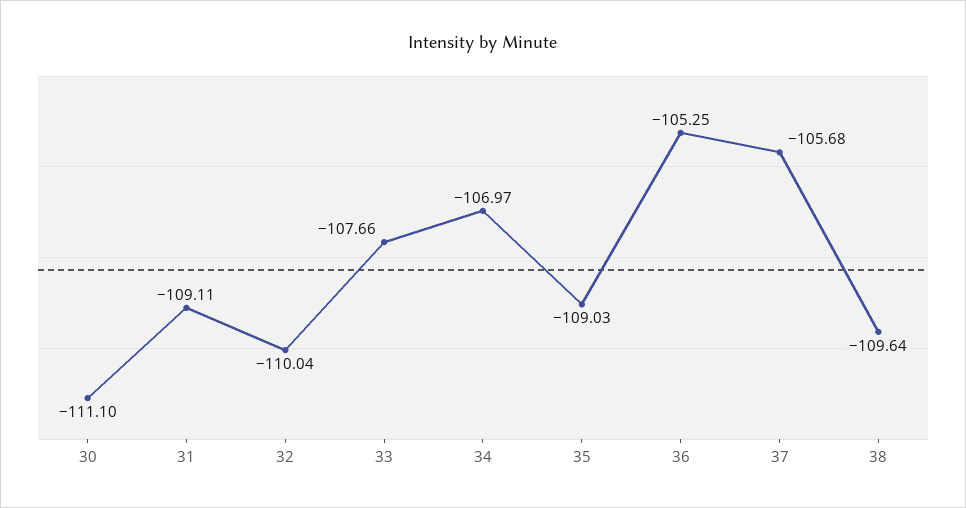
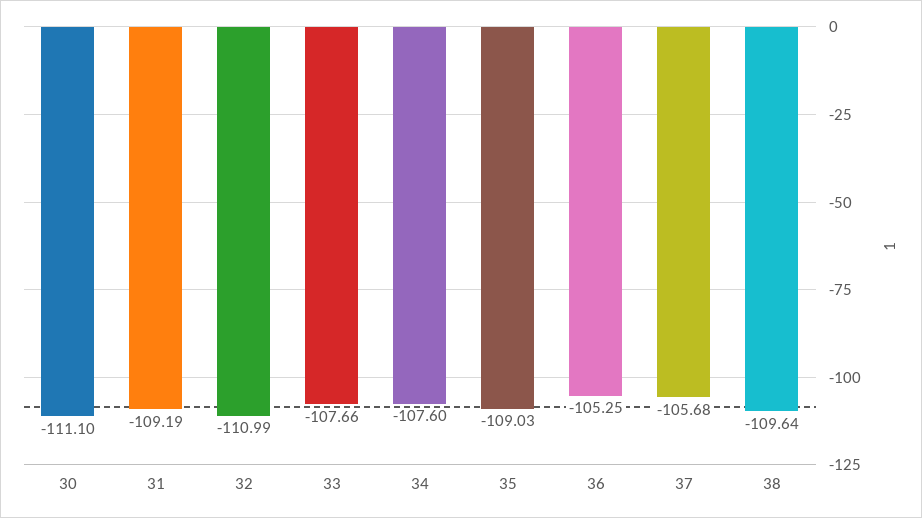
  {
    "30": -111.1,
-   "31": -109.11,
+   "31": -109.19,
-   "32": -110.04,
+   "32": -110.99,
    "33": -107.66,
-   "34": -106.97,
+   "34": -107.6,
    "35": -109.03,
    "36": -105.25,
    "37": -105.68,
    "38": -109.64
  }

